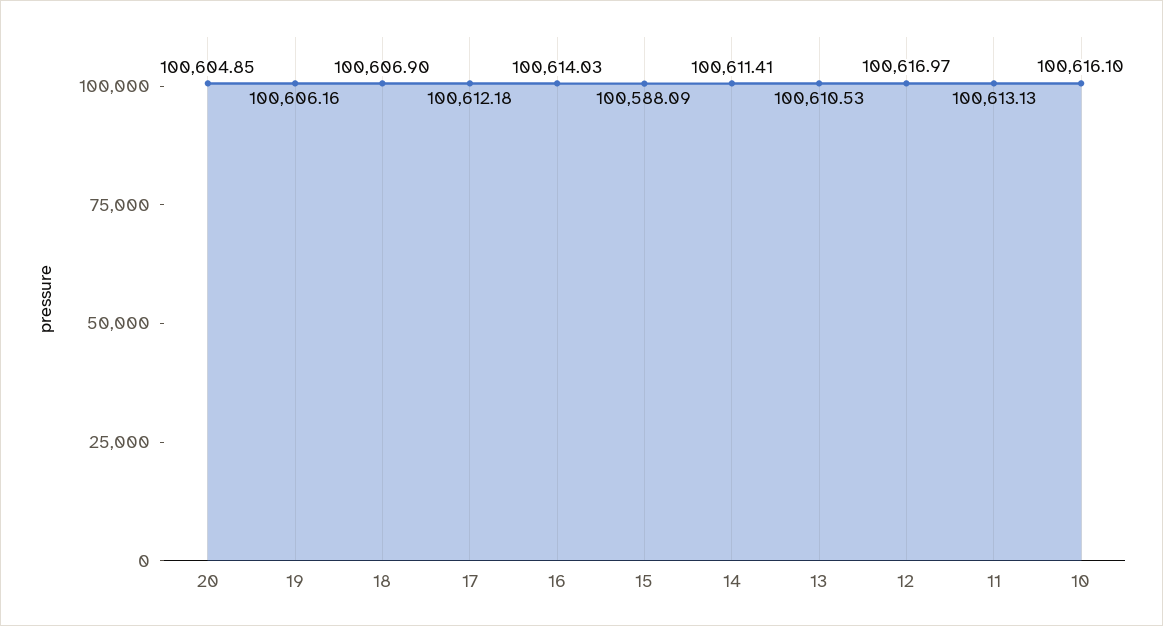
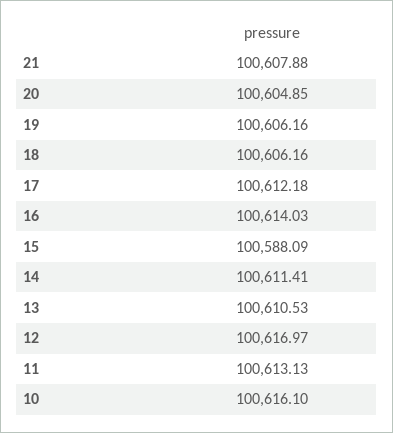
  {
    "20": 100604.85,
    "19": 100606.16,
-   "18": 100606.9,
+   "18": 100606.16,
    "17": 100612.18,
    "16": 100614.03,
    "15": 100588.09,
    "14": 100611.41,
    "13": 100610.53,
    "12": 100616.97,
    "11": 100613.13,
-   "10": 100616.1
+   "10": 100616.1,
+   "21": 100607.88
  }

